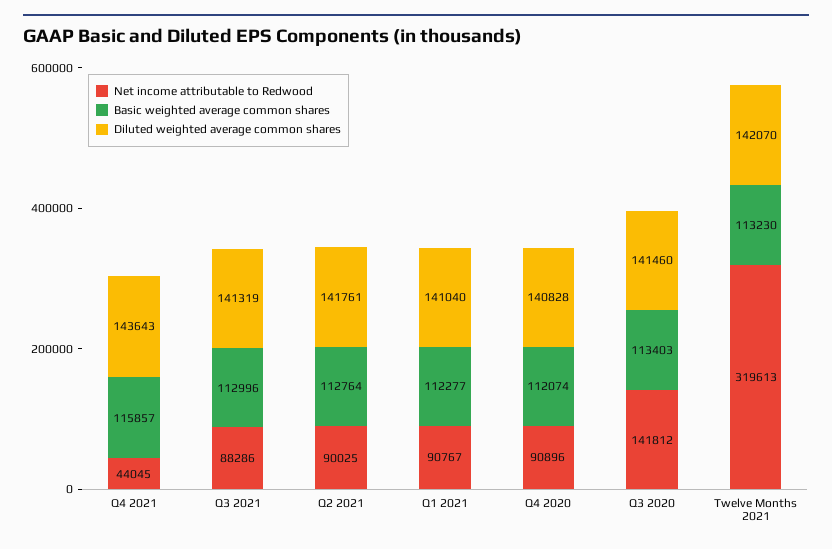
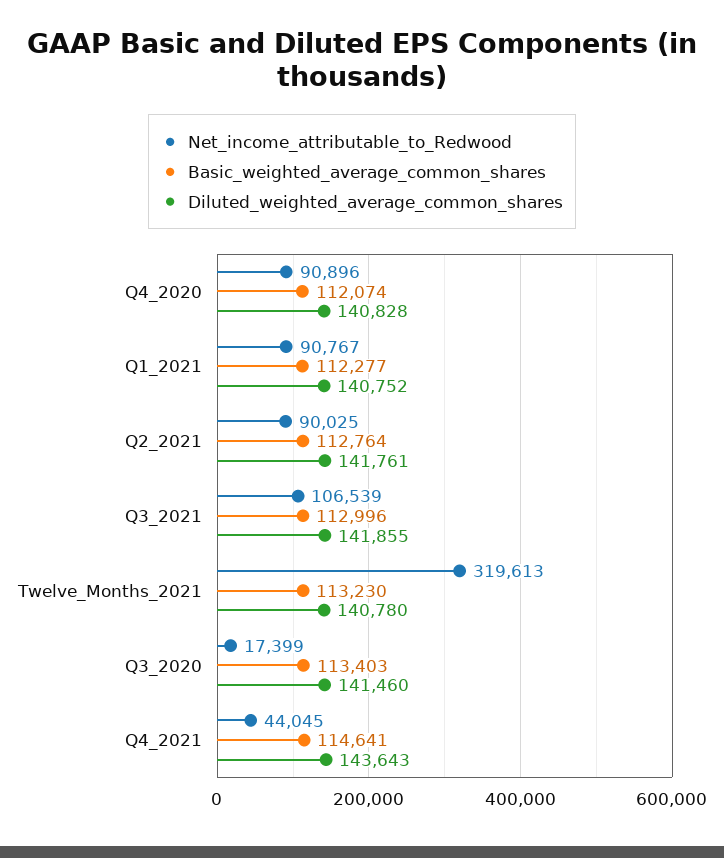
  {
    "Net income attributable to Redwood": {
      "Q4 2021": 44045,
-     "Q3 2021": 88286,
+     "Q3 2021": 106539,
      "Q2 2021": 90025,
      "Q1 2021": 90767,
      "Q4 2020": 90896,
-     "Q3 2020": 141812,
+     "Q3 2020": 17399,
      "Twelve Months 2021": 319613
    },
    "Basic weighted average common shares": {
-     "Q4 2021": 115857,
+     "Q4 2021": 114641,
      "Q3 2021": 112996,
      "Q2 2021": 112764,
      "Q1 2021": 112277,
      "Q4 2020": 112074,
      "Q3 2020": 113403,
      "Twelve Months 2021": 113230
    },
    "Diluted weighted average common shares": {
      "Q4 2021": 143643,
-     "Q3 2021": 141319,
+     "Q3 2021": 141855,
      "Q2 2021": 141761,
-     "Q1 2021": 141040,
+     "Q1 2021": 140752,
      "Q4 2020": 140828,
      "Q3 2020": 141460,
-     "Twelve Months 2021": 142070
+     "Twelve Months 2021": 140780
    }
  }

